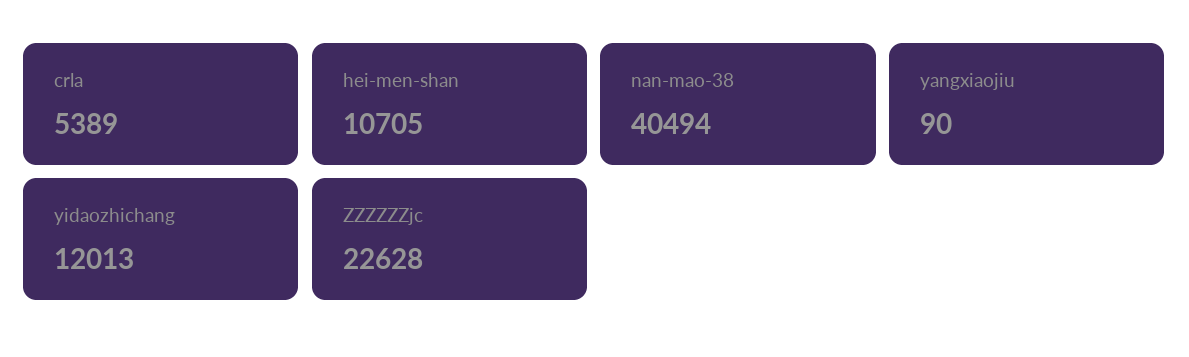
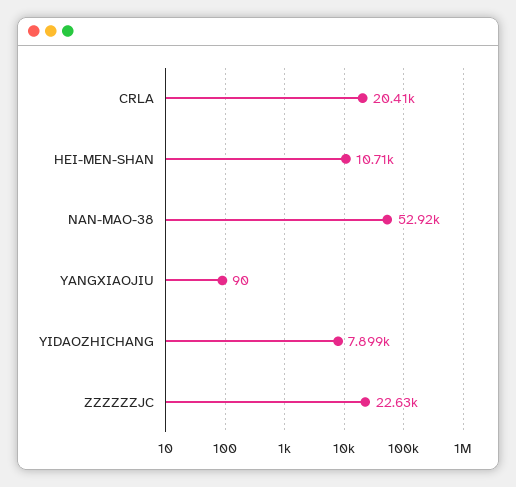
  {
-   "crla": 5389,
+   "crla": 20410,
    "hei-men-shan": 10705,
-   "nan-mao-38": 40494,
+   "nan-mao-38": 52920,
    "yangxiaojiu": 90,
-   "yidaozhichang": 12013,
+   "yidaozhichang": 7899,
    "ZZZZZZjc": 22628
  }

